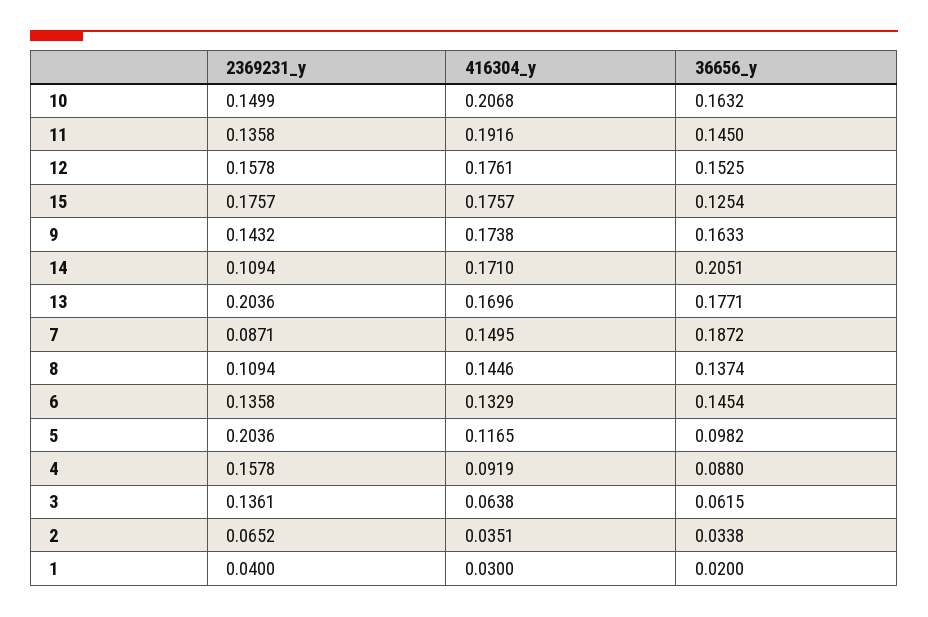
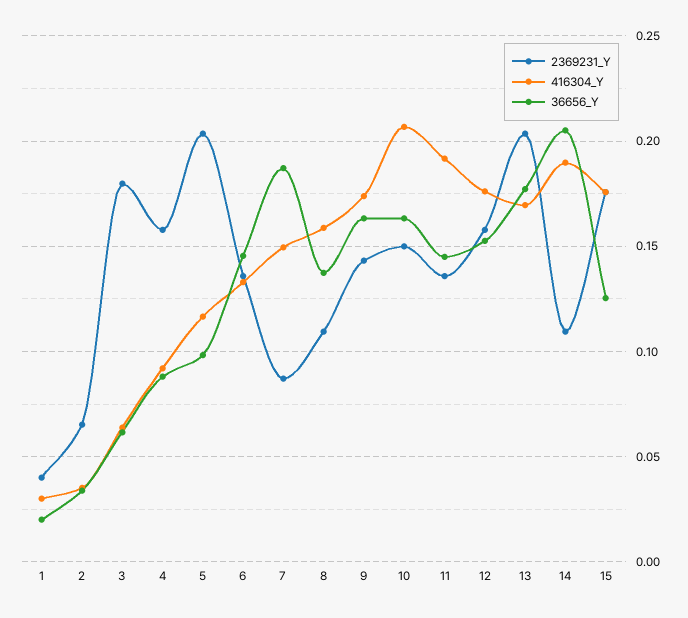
  {
    "2369231_y": {
      "10": 0.1499,
      "11": 0.1358,
      "12": 0.1578,
      "15": 0.1757,
      "9": 0.1432,
      "14": 0.1094,
      "13": 0.2036,
      "7": 0.0871,
      "8": 0.1094,
      "6": 0.1358,
      "5": 0.2036,
      "4": 0.1578,
-     "3": 0.1361,
+     "3": 0.18,
      "2": 0.0652,
      "1": 0.04
    },
    "416304_y": {
      "10": 0.2068,
      "11": 0.1916,
      "12": 0.1761,
      "15": 0.1757,
      "9": 0.1738,
-     "14": 0.171,
+     "14": 0.19,
      "13": 0.1696,
      "7": 0.1495,
-     "8": 0.1446,
+     "8": 0.16,
      "6": 0.1329,
      "5": 0.1165,
      "4": 0.0919,
      "3": 0.0638,
      "2": 0.0351,
      "1": 0.03
    },
    "36656_y": {
      "10": 0.1632,
      "11": 0.145,
      "12": 0.1525,
      "15": 0.1254,
      "9": 0.1633,
      "14": 0.2051,
      "13": 0.1771,
      "7": 0.1872,
      "8": 0.1374,
      "6": 0.1454,
      "5": 0.0982,
      "4": 0.088,
      "3": 0.0615,
      "2": 0.0338,
      "1": 0.02
    }
  }

